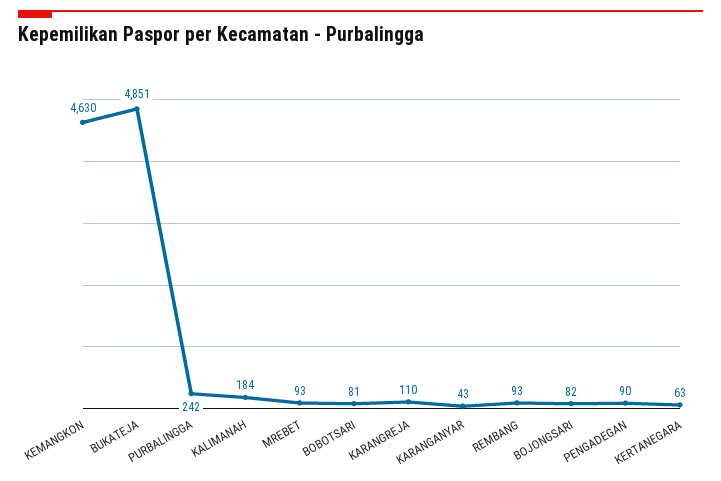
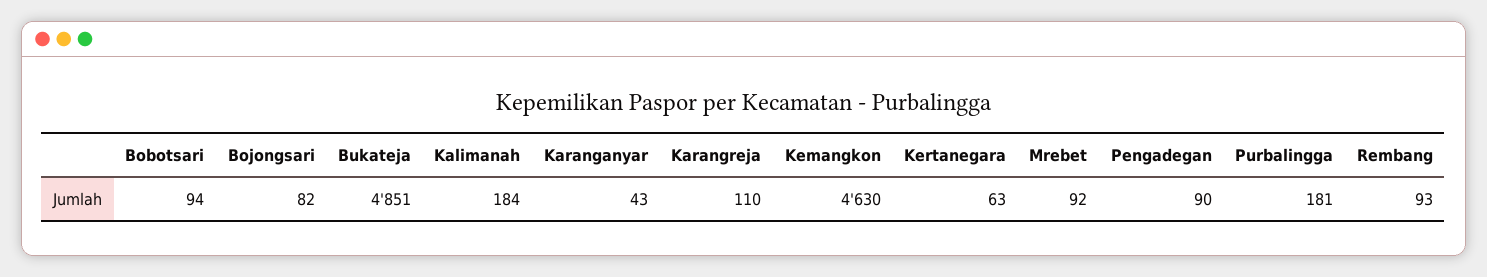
  {
    "KEMANGKON": 4630,
    "BUKATEJA": 4851,
-   "PURBALINGGA": 242,
+   "PURBALINGGA": 181,
    "KALIMANAH": 184,
-   "MREBET": 93,
+   "MREBET": 92,
-   "BOBOTSARI": 81,
+   "BOBOTSARI": 94,
    "KARANGREJA": 110,
    "KARANGANYAR": 43,
    "REMBANG": 93,
    "BOJONGSARI": 82,
    "PENGADEGAN": 90,
    "KERTANEGARA": 63
  }

